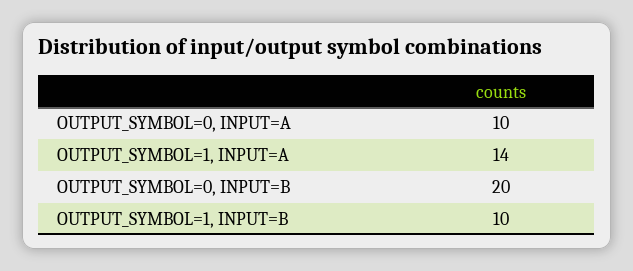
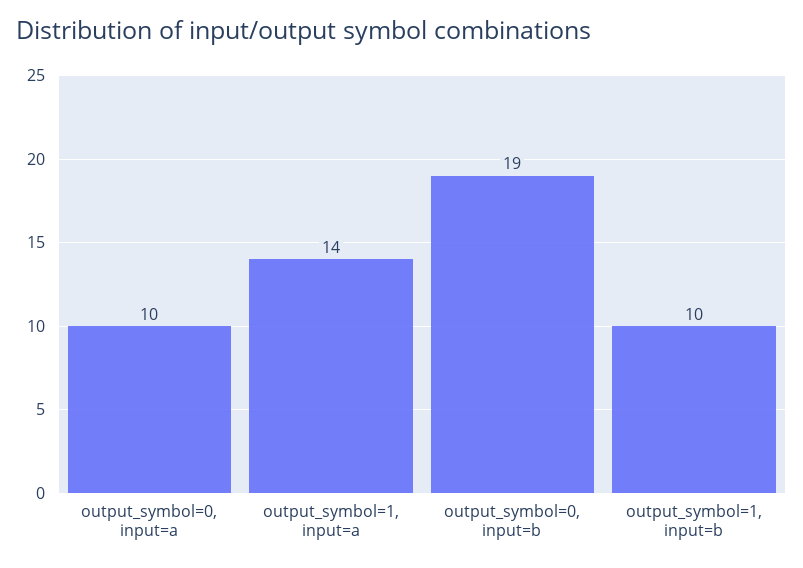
  {
    "OUTPUT_SYMBOL=0, INPUT=A": 10,
    "OUTPUT_SYMBOL=1, INPUT=A": 14,
-   "OUTPUT_SYMBOL=0, INPUT=B": 20,
+   "OUTPUT_SYMBOL=0, INPUT=B": 19,
    "OUTPUT_SYMBOL=1, INPUT=B": 10
  }

